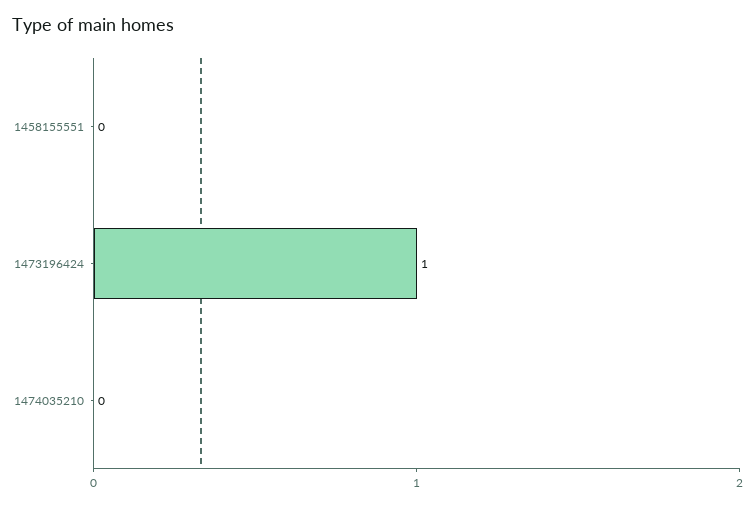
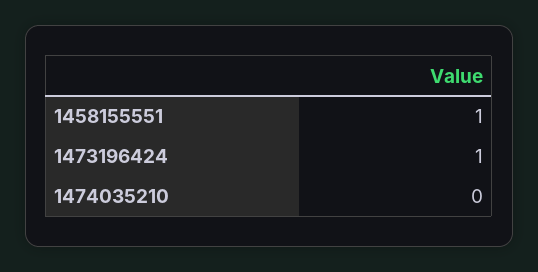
  {
-   "1458155551": 0,
+   "1458155551": 1,
    "1473196424": 1,
    "1474035210": 0
  }

